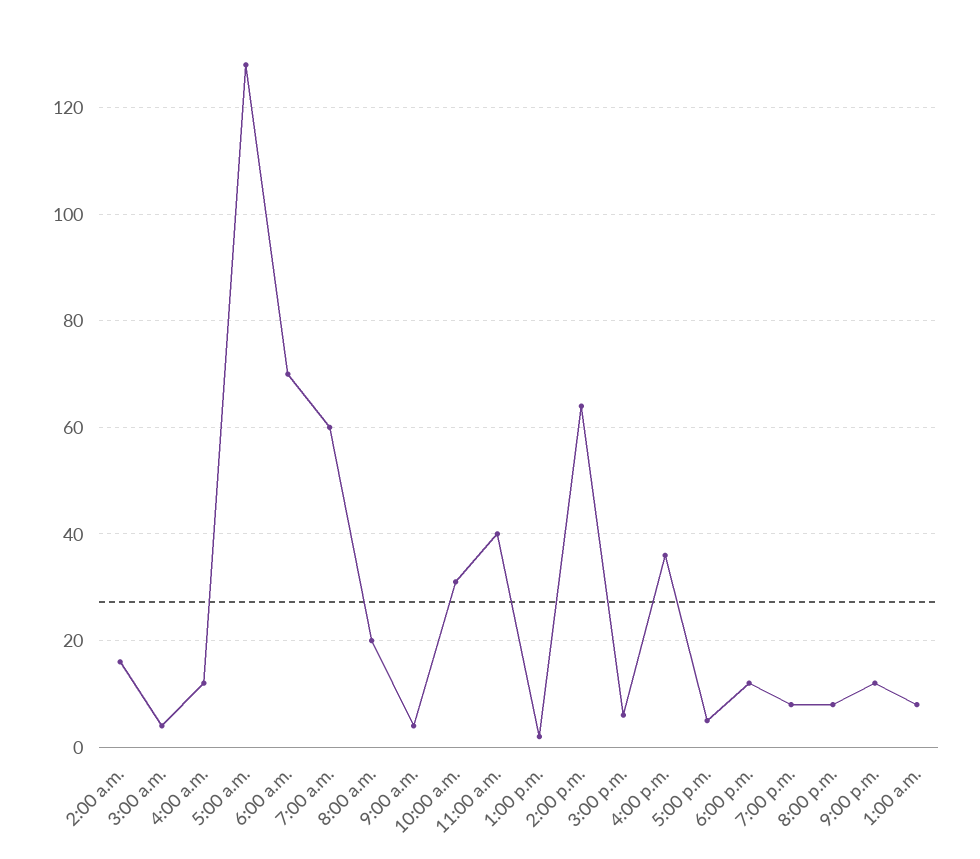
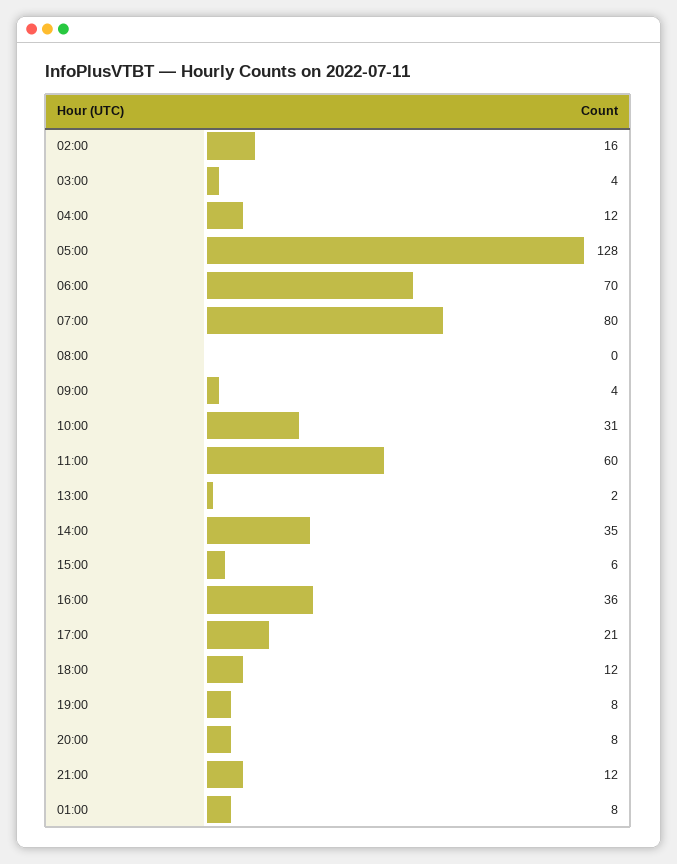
  {
    "2:00 a.m.": 16,
    "3:00 a.m.": 4,
    "4:00 a.m.": 12,
    "5:00 a.m.": 128,
    "6:00 a.m.": 70,
-   "7:00 a.m.": 60,
+   "7:00 a.m.": 80,
-   "8:00 a.m.": 20,
+   "8:00 a.m.": 0,
    "9:00 a.m.": 4,
    "10:00 a.m.": 31,
-   "11:00 a.m.": 40,
+   "11:00 a.m.": 60,
    "1:00 p.m.": 2,
-   "2:00 p.m.": 65,
+   "2:00 p.m.": 35,
    "3:00 p.m.": 6,
    "4:00 p.m.": 36,
-   "5:00 p.m.": 5,
+   "5:00 p.m.": 21,
    "6:00 p.m.": 12,
    "7:00 p.m.": 8,
    "8:00 p.m.": 8,
    "9:00 p.m.": 12,
    "1:00 a.m.": 8
  }

